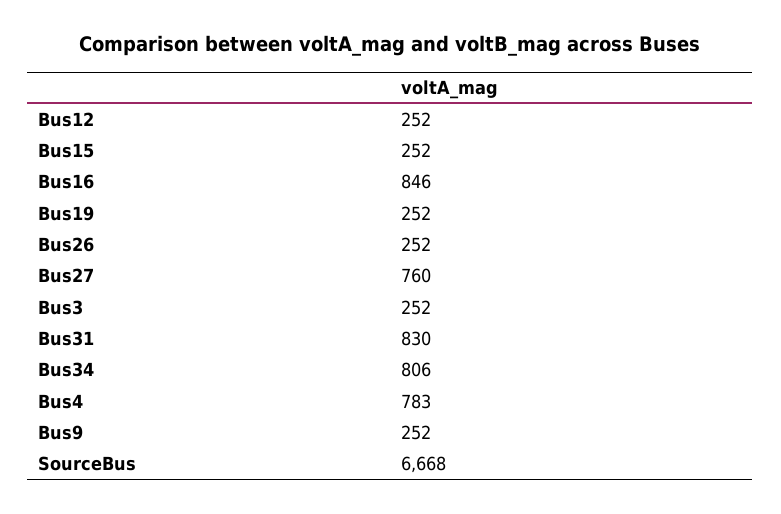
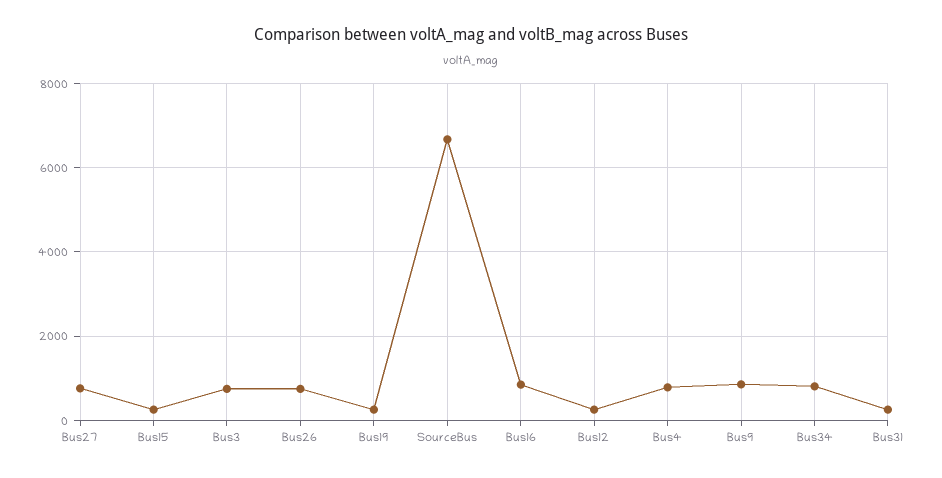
  {
    "Bus12": 252,
    "Bus15": 252,
    "Bus16": 846,
    "Bus19": 252,
-   "Bus26": 252,
+   "Bus26": 800,
    "Bus27": 760,
-   "Bus3": 252,
+   "Bus3": 800,
-   "Bus31": 830,
+   "Bus31": 200,
    "Bus34": 806,
    "Bus4": 783,
-   "Bus9": 252,
+   "Bus9": 800,
    "SourceBus": 6668
  }

